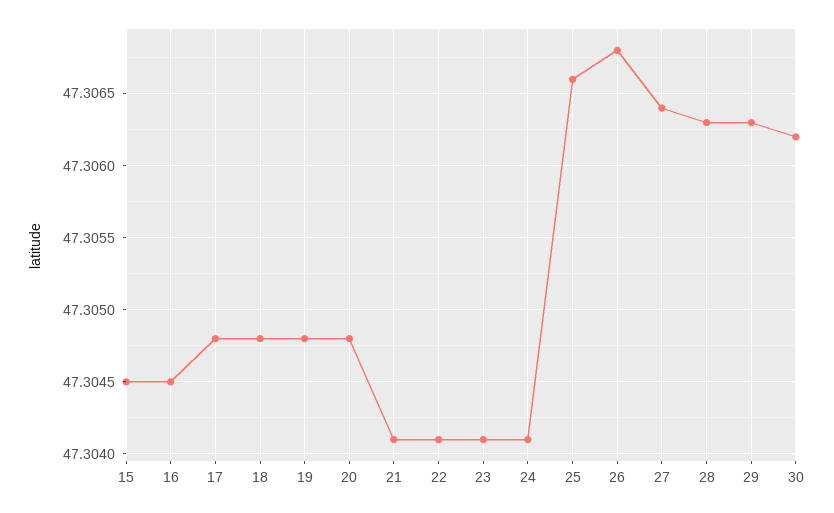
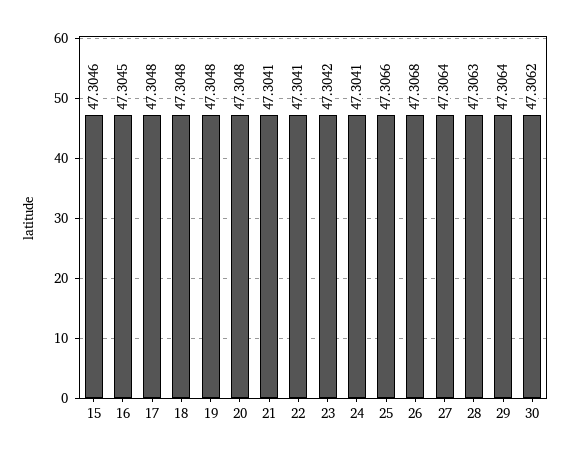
  {
-   "15": 47.3045,
+   "15": 47.3046,
    "16": 47.3045,
    "17": 47.3048,
    "18": 47.3048,
    "19": 47.3048,
    "20": 47.3048,
    "21": 47.3041,
    "22": 47.3041,
-   "23": 47.3041,
+   "23": 47.3042,
    "24": 47.3041,
    "25": 47.3066,
    "26": 47.3068,
    "27": 47.3064,
    "28": 47.3063,
-   "29": 47.3063,
+   "29": 47.3064,
    "30": 47.3062
  }

